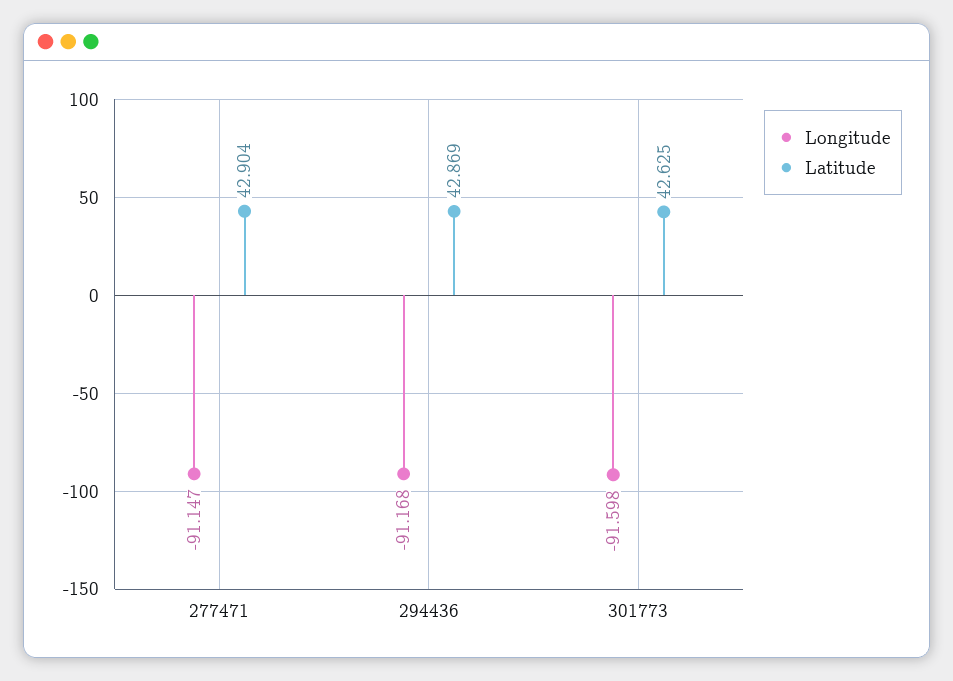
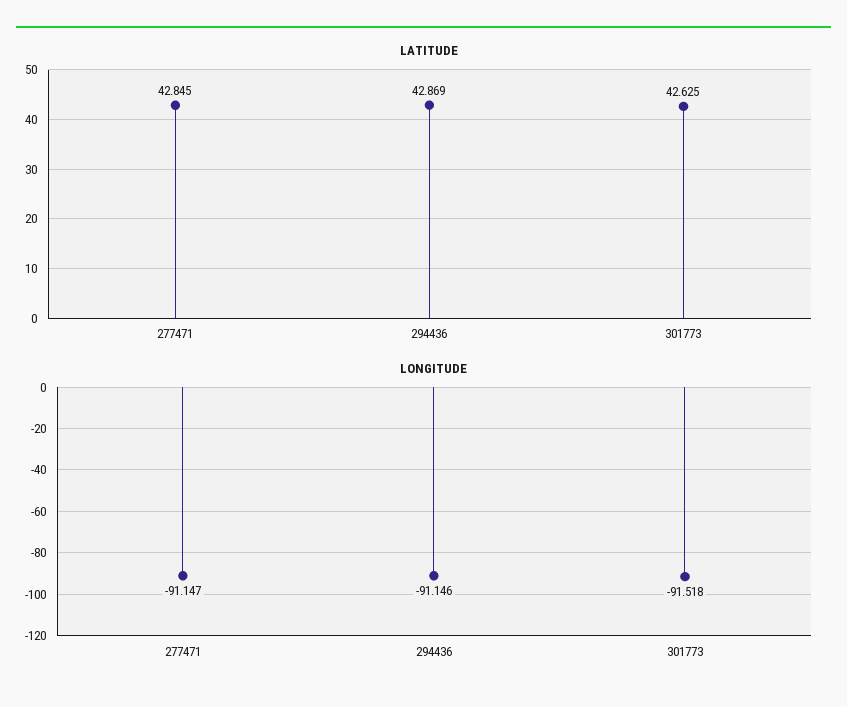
  {
    "Longitude": {
      "277471": -91.147,
-     "294436": -91.168,
+     "294436": -91.146,
-     "301773": -91.598
+     "301773": -91.518
    },
    "Latitude": {
-     "277471": 42.904,
+     "277471": 42.845,
      "294436": 42.869,
      "301773": 42.625
    }
  }

